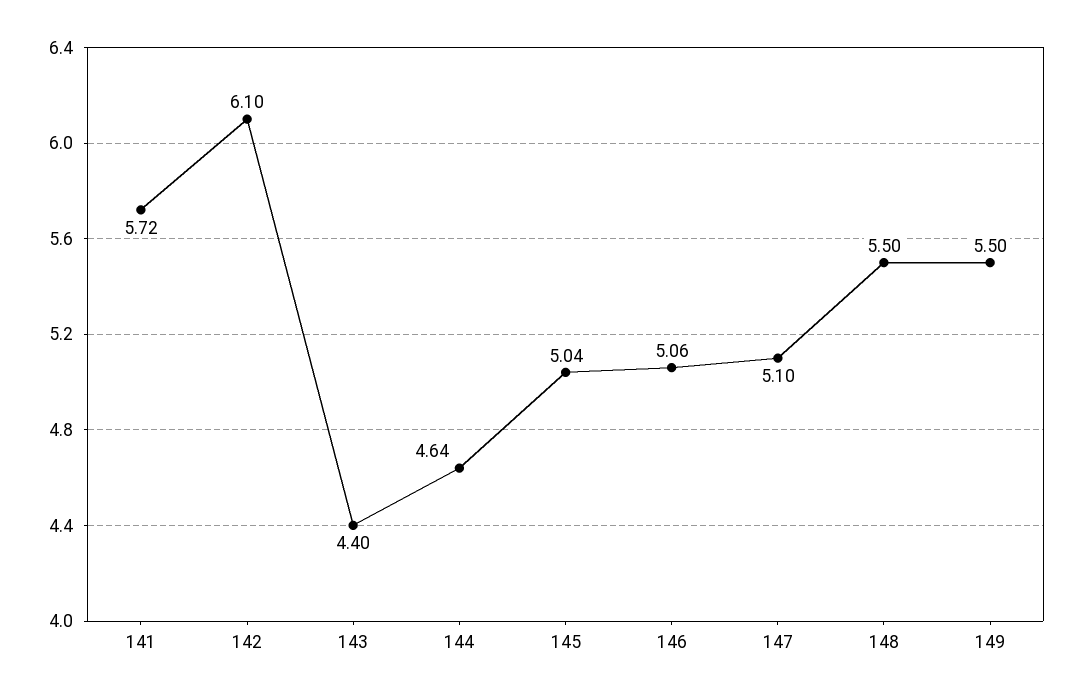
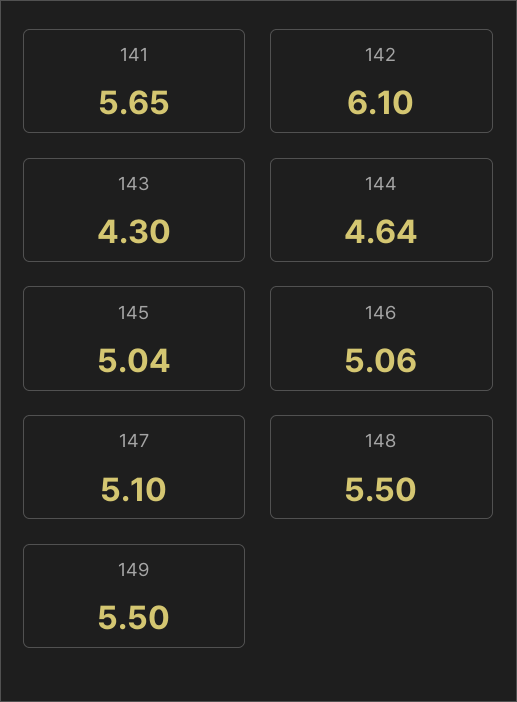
  {
-   "141": 5.72,
+   "141": 5.65,
    "142": 6.1,
-   "143": 4.4,
+   "143": 4.3,
    "144": 4.64,
    "145": 5.04,
    "146": 5.06,
    "147": 5.1,
    "148": 5.5,
    "149": 5.5
  }

